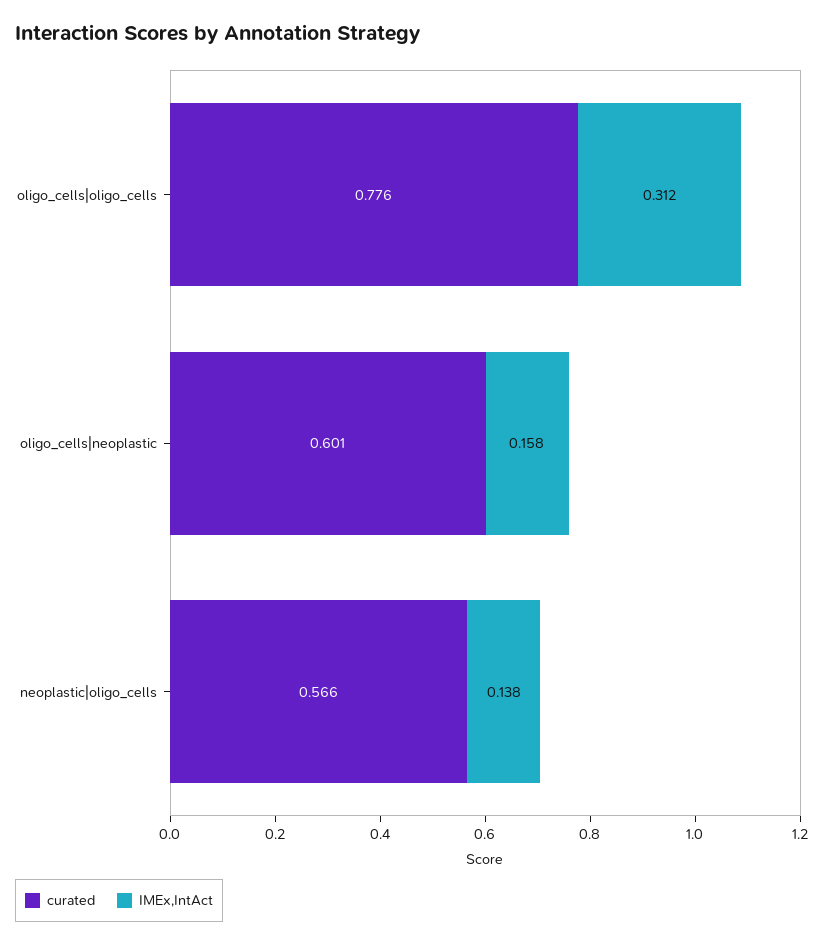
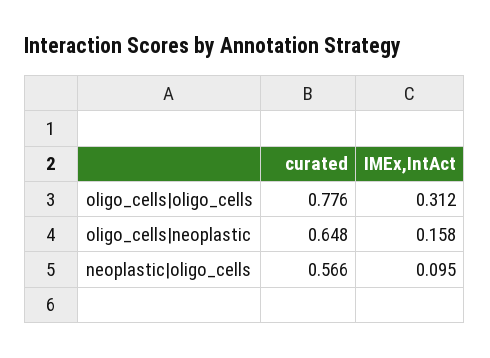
  {
    "curated": {
      "oligo_cells|oligo_cells": 0.776,
-     "oligo_cells|neoplastic": 0.601,
+     "oligo_cells|neoplastic": 0.648,
      "neoplastic|oligo_cells": 0.566
    },
    "IMEx,IntAct": {
      "oligo_cells|oligo_cells": 0.312,
      "oligo_cells|neoplastic": 0.158,
-     "neoplastic|oligo_cells": 0.138
+     "neoplastic|oligo_cells": 0.095
    }
  }

